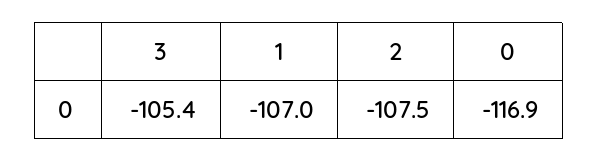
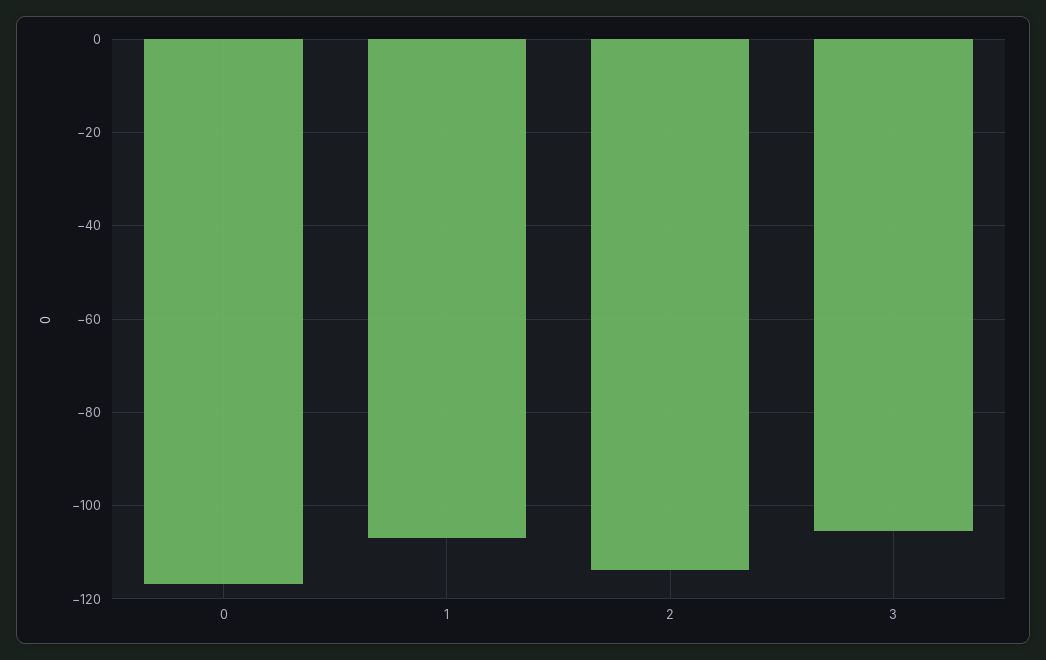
  {
    "3": -105.4,
    "1": -107,
-   "2": -107.5,
+   "2": -114,
    "0": -116.9
  }

